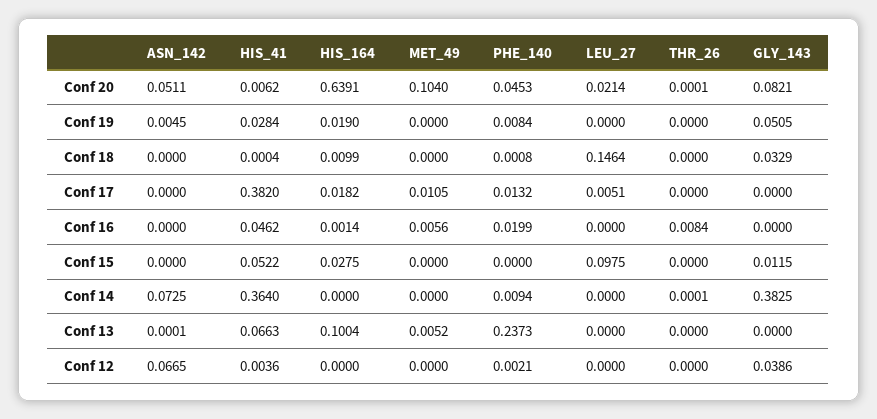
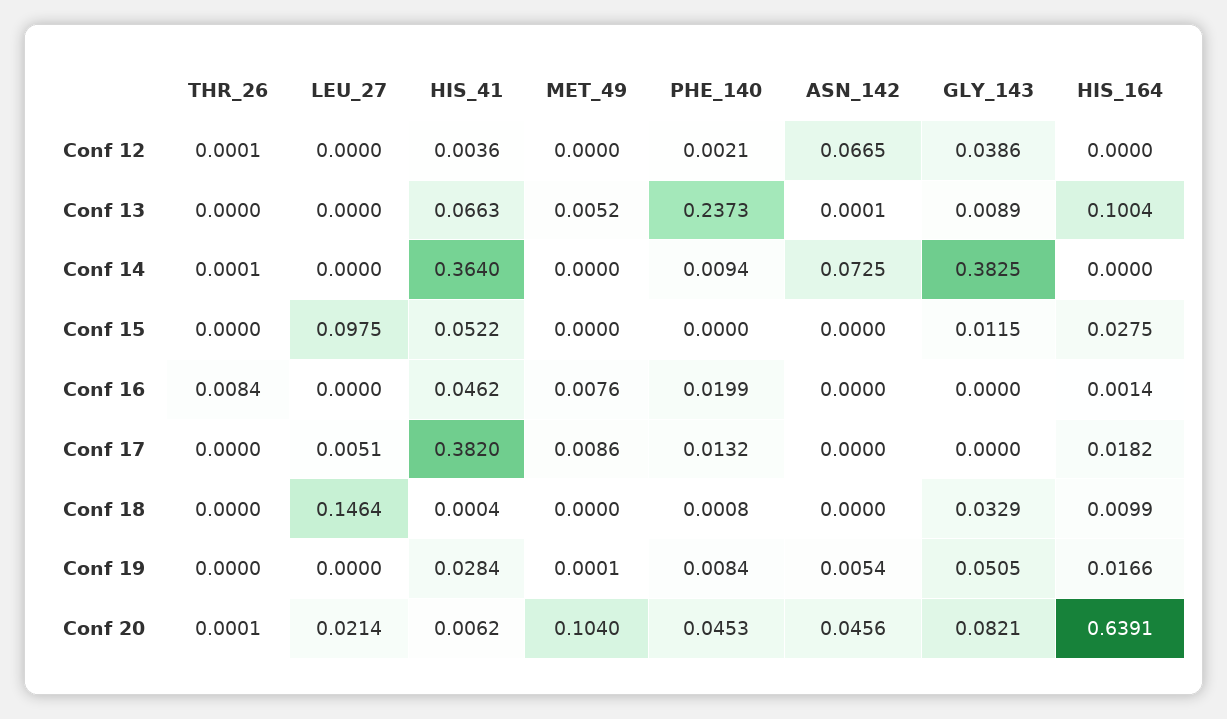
  {
    "ASN_142": {
-     "Conf 20": 0.0511,
+     "Conf 20": 0.0456,
-     "Conf 19": 0.0045,
+     "Conf 19": 0.0054,
      "Conf 18": 0,
      "Conf 17": 0,
      "Conf 16": 0,
      "Conf 15": 0,
      "Conf 14": 0.0725,
      "Conf 13": 0.0001,
      "Conf 12": 0.0665
    },
    "HIS_41": {
      "Conf 20": 0.0062,
      "Conf 19": 0.0284,
      "Conf 18": 0.0004,
      "Conf 17": 0.382,
      "Conf 16": 0.0462,
      "Conf 15": 0.0522,
      "Conf 14": 0.364,
      "Conf 13": 0.0663,
      "Conf 12": 0.0036
    },
    "HIS_164": {
      "Conf 20": 0.6391,
-     "Conf 19": 0.019,
+     "Conf 19": 0.0166,
      "Conf 18": 0.0099,
      "Conf 17": 0.0182,
      "Conf 16": 0.0014,
      "Conf 15": 0.0275,
      "Conf 14": 0,
      "Conf 13": 0.1004,
      "Conf 12": 0
    },
    "MET_49": {
      "Conf 20": 0.104,
-     "Conf 19": 0,
+     "Conf 19": 0.0001,
      "Conf 18": 0,
-     "Conf 17": 0.0105,
+     "Conf 17": 0.0086,
-     "Conf 16": 0.0056,
+     "Conf 16": 0.0076,
      "Conf 15": 0,
      "Conf 14": 0,
      "Conf 13": 0.0052,
      "Conf 12": 0
    },
    "PHE_140": {
      "Conf 20": 0.0453,
      "Conf 19": 0.0084,
      "Conf 18": 0.0008,
      "Conf 17": 0.0132,
      "Conf 16": 0.0199,
      "Conf 15": 0,
      "Conf 14": 0.0094,
      "Conf 13": 0.2373,
      "Conf 12": 0.0021
    },
    "LEU_27": {
      "Conf 20": 0.0214,
      "Conf 19": 0,
      "Conf 18": 0.1464,
      "Conf 17": 0.0051,
      "Conf 16": 0,
      "Conf 15": 0.0975,
      "Conf 14": 0,
      "Conf 13": 0,
      "Conf 12": 0
    },
    "THR_26": {
      "Conf 20": 0.0001,
      "Conf 19": 0,
      "Conf 18": 0,
      "Conf 17": 0,
      "Conf 16": 0.0084,
      "Conf 15": 0,
      "Conf 14": 0.0001,
      "Conf 13": 0,
-     "Conf 12": 0
+     "Conf 12": 0.0001
    },
    "GLY_143": {
      "Conf 20": 0.0821,
      "Conf 19": 0.0505,
      "Conf 18": 0.0329,
      "Conf 17": 0,
      "Conf 16": 0,
      "Conf 15": 0.0115,
      "Conf 14": 0.3825,
-     "Conf 13": 0,
+     "Conf 13": 0.0089,
      "Conf 12": 0.0386
    }
  }

